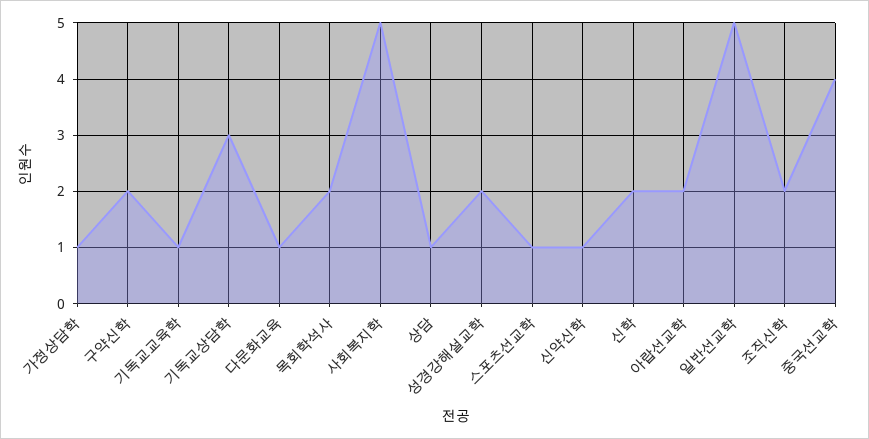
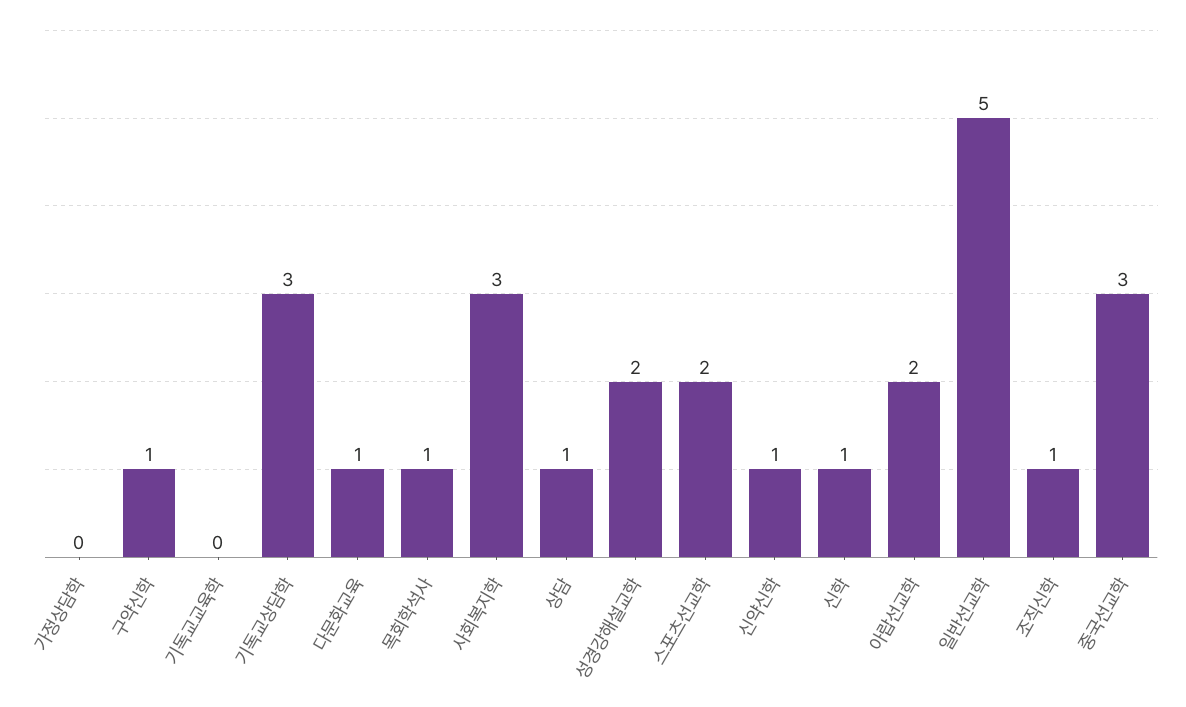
  {
-   "가정상담학": 1,
+   "가정상담학": 0,
-   "구약신학": 2,
+   "구약신학": 1,
-   "기독교교육학": 1,
+   "기독교교육학": 0,
    "기독교상담학": 3,
    "다문화교육": 1,
-   "목회학석사": 2,
+   "목회학석사": 1,
-   "사회복지학": 5,
+   "사회복지학": 3,
    "상담": 1,
    "성경강해설교학": 2,
-   "스포츠선교학": 1,
+   "스포츠선교학": 2,
    "신약신학": 1,
-   "신학": 2,
+   "신학": 1,
    "아랍선교학": 2,
    "일반선교학": 5,
-   "조직신학": 2,
+   "조직신학": 1,
-   "중국선교학": 4
+   "중국선교학": 3
  }

